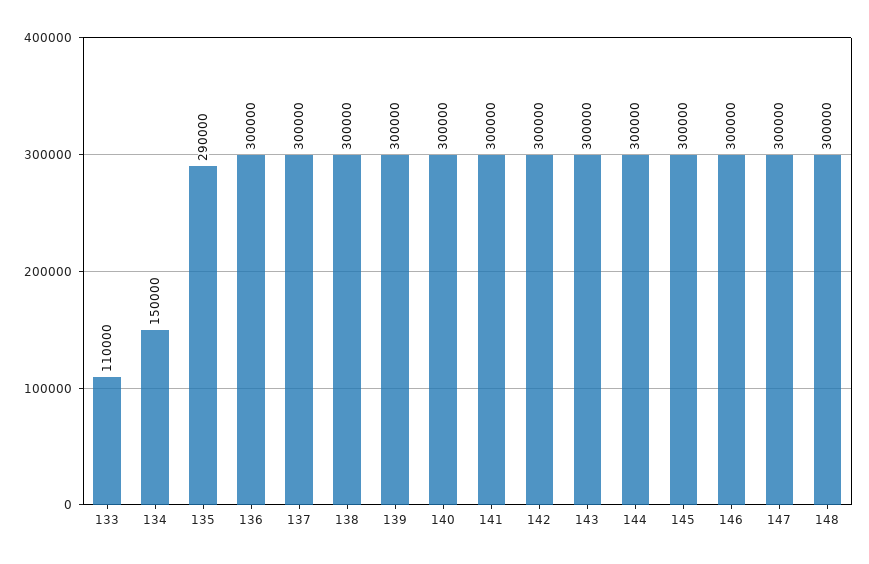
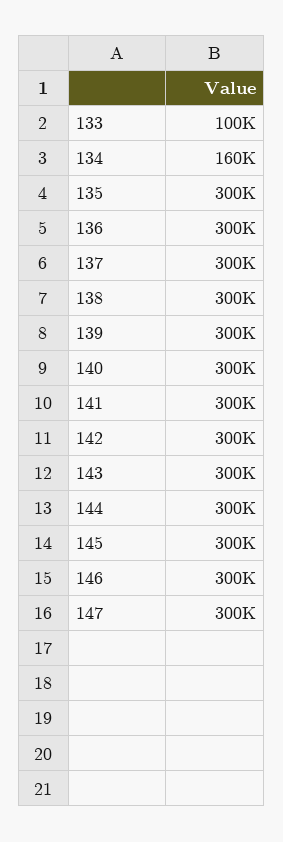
  {
-   "133": 110000,
+   "133": 100000,
-   "134": 150000,
+   "134": 160000,
-   "135": 290000,
+   "135": 300000,
    "136": 300000,
    "137": 300000,
    "138": 300000,
    "139": 300000,
    "140": 300000,
    "141": 300000,
    "142": 300000,
    "143": 300000,
    "144": 300000,
    "145": 300000,
    "146": 300000,
-   "147": 300000,
+   "147": 300000
-   "148": 300000
  }

